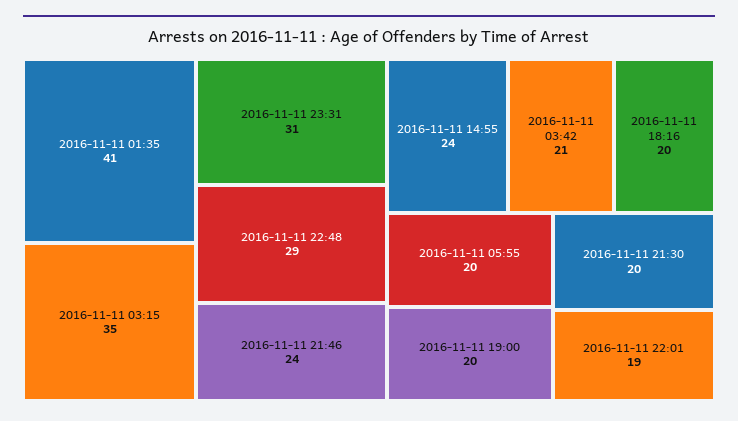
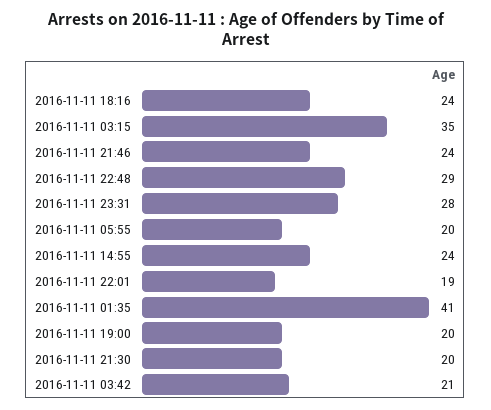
  {
    "2016-11-11 01:35": 41,
    "2016-11-11 03:15": 35,
-   "2016-11-11 23:31": 31,
+   "2016-11-11 23:31": 28,
    "2016-11-11 22:48": 29,
    "2016-11-11 21:46": 24,
    "2016-11-11 14:55": 24,
    "2016-11-11 03:42": 21,
-   "2016-11-11 18:16": 20,
+   "2016-11-11 18:16": 24,
    "2016-11-11 05:55": 20,
    "2016-11-11 19:00": 20,
    "2016-11-11 21:30": 20,
    "2016-11-11 22:01": 19
  }

